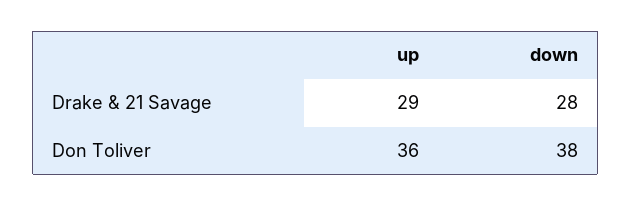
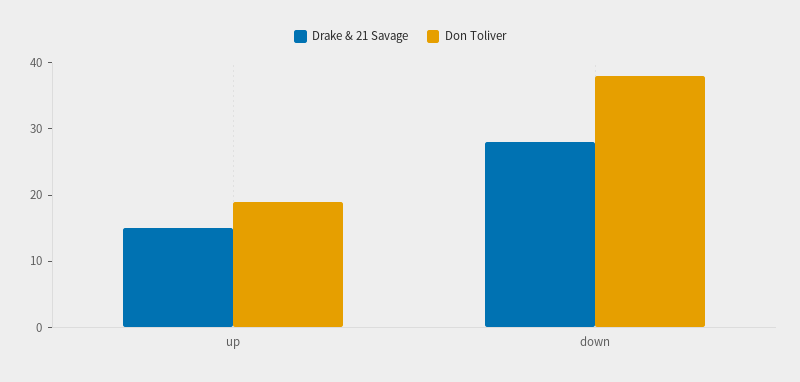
  {
    "Drake & 21 Savage": {
-     "up": 29,
+     "up": 15,
      "down": 28
    },
    "Don Toliver": {
-     "up": 36,
+     "up": 20,
      "down": 38
    }
  }

